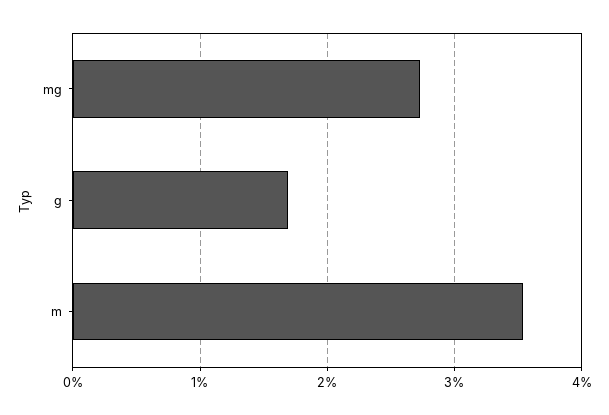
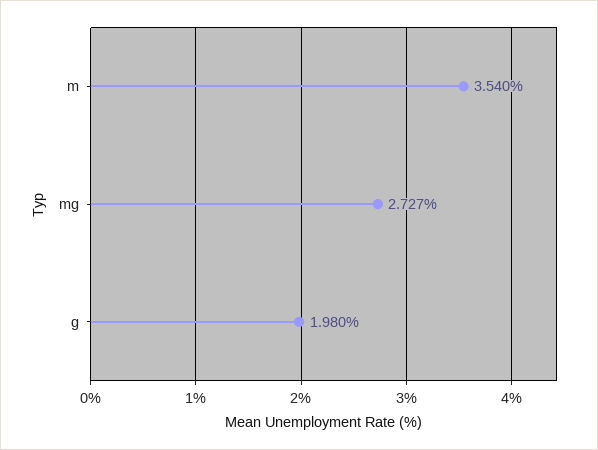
  {
    "mg": 2.727,
-   "g": 1.7,
+   "g": 1.98,
    "m": 3.54
  }

